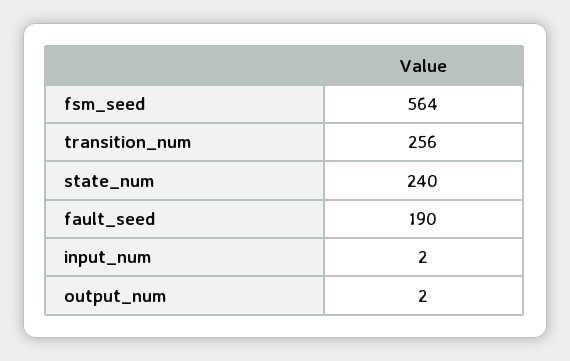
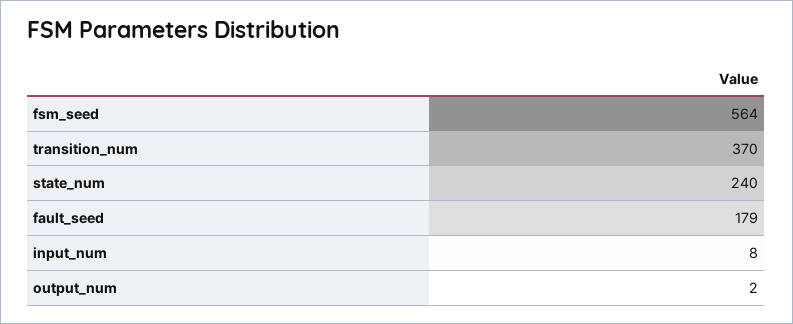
  {
    "fsm_seed": 564,
-   "transition_num": 256,
+   "transition_num": 370,
    "state_num": 240,
-   "fault_seed": 190,
+   "fault_seed": 179,
-   "input_num": 2,
+   "input_num": 8,
    "output_num": 2
  }

